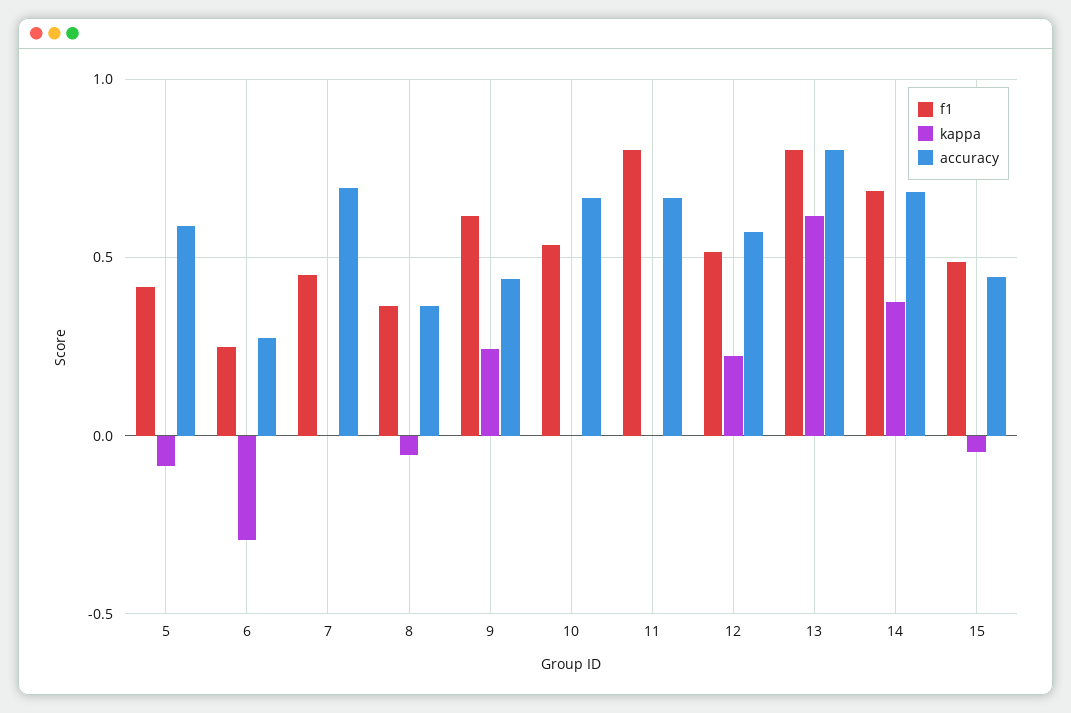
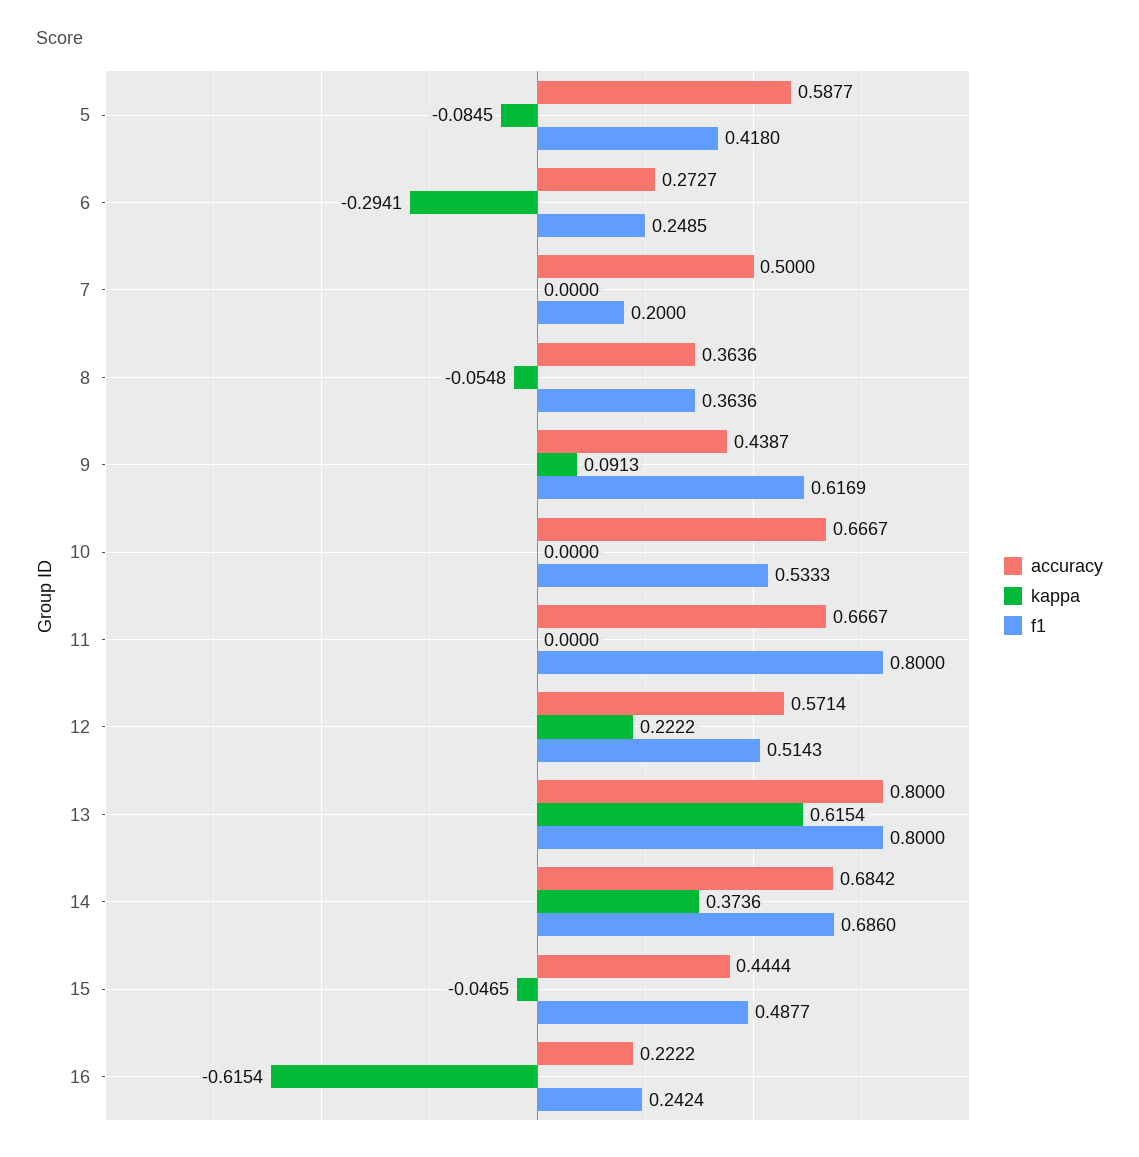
  {
    "f1": {
      "5": 0.418,
      "6": 0.2485,
-     "7": 0.45,
+     "7": 0.2,
      "8": 0.3636,
      "9": 0.6169,
      "10": 0.5333,
      "11": 0.8,
      "12": 0.5143,
      "13": 0.8,
      "14": 0.686,
-     "15": 0.4877
+     "15": 0.4877,
+     "16": 0.2424
    },
    "kappa": {
      "5": -0.0845,
      "6": -0.2941,
      "7": 0,
      "8": -0.0548,
-     "9": 0.25,
+     "9": 0.0913,
      "10": 0,
      "11": 0,
      "12": 0.2222,
      "13": 0.6154,
      "14": 0.3736,
-     "15": -0.0465
+     "15": -0.0465,
+     "16": -0.6154
    },
    "accuracy": {
      "5": 0.5877,
      "6": 0.2727,
-     "7": 0.7,
+     "7": 0.5,
      "8": 0.3636,
      "9": 0.4387,
      "10": 0.6667,
      "11": 0.6667,
      "12": 0.5714,
      "13": 0.8,
      "14": 0.6842,
-     "15": 0.4444
+     "15": 0.4444,
+     "16": 0.2222
    }
  }

